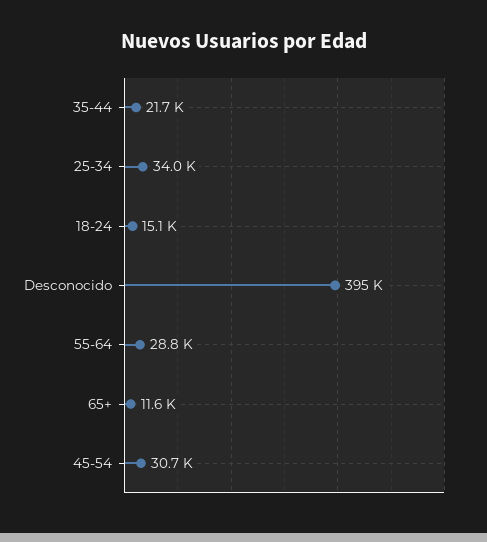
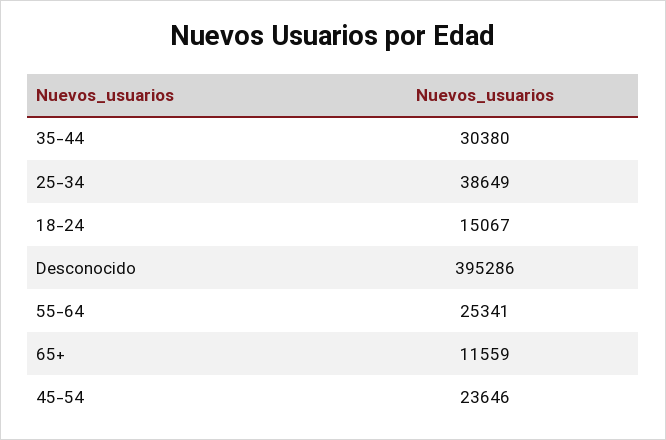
  {
-   "35-44": 21700,
+   "35-44": 30380,
-   "25-34": 34000,
+   "25-34": 38649,
    "18-24": 15067,
    "Desconocido": 395286,
-   "55-64": 28800,
+   "55-64": 25341,
    "65+": 11559,
-   "45-54": 30700
+   "45-54": 23646
  }

